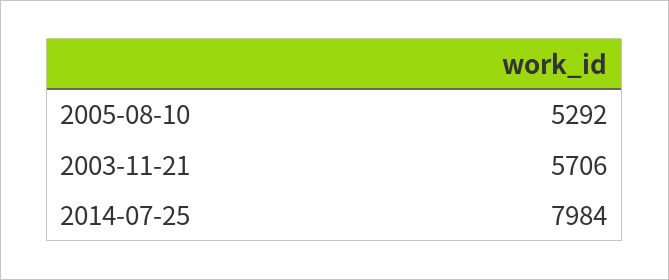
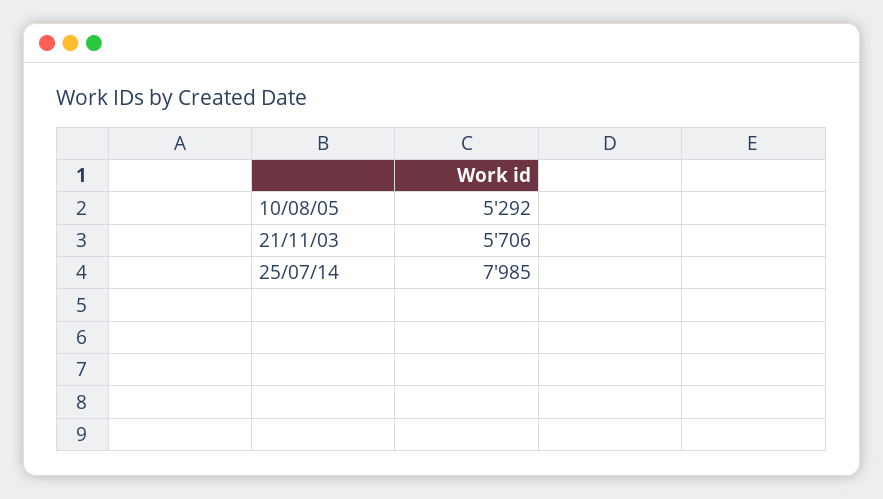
  {
    "2005-08-10": 5292,
    "2003-11-21": 5706,
-   "2014-07-25": 7984
+   "2014-07-25": 7985
  }

